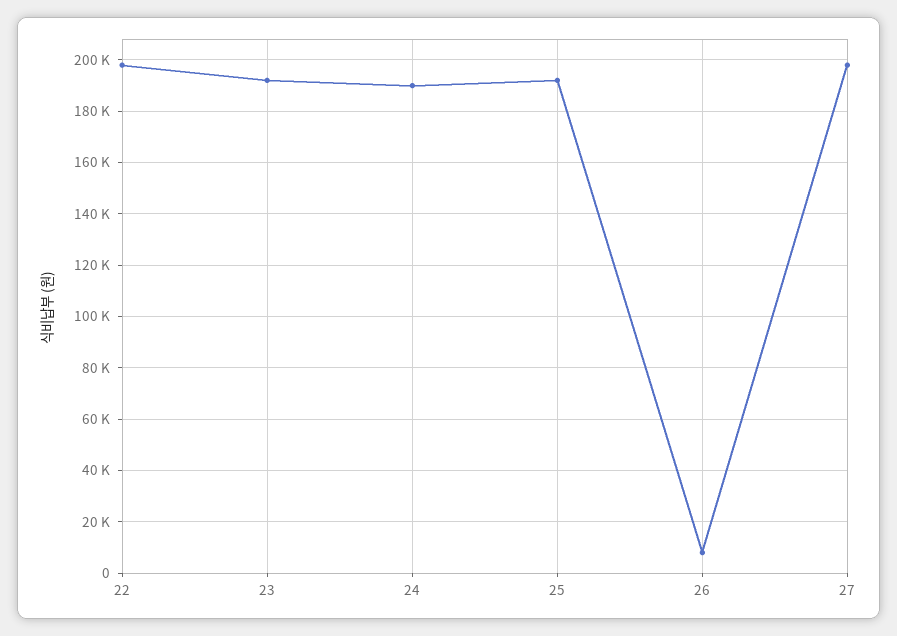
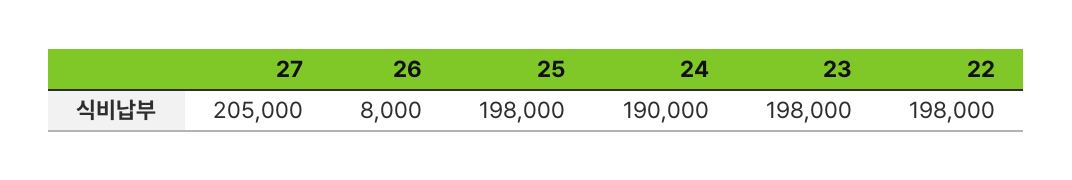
  {
    "22": 198000,
-   "23": 192500,
+   "23": 198000,
    "24": 190000,
-   "25": 192500,
+   "25": 198000,
    "26": 8000,
-   "27": 197500
+   "27": 205000
  }

